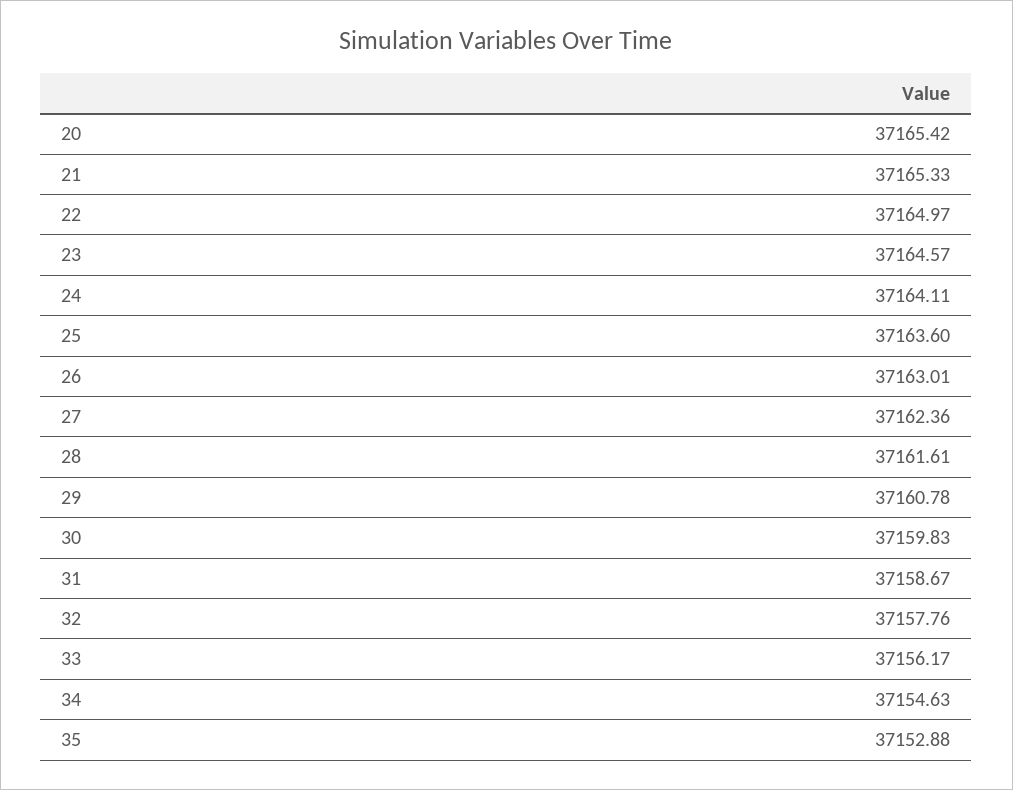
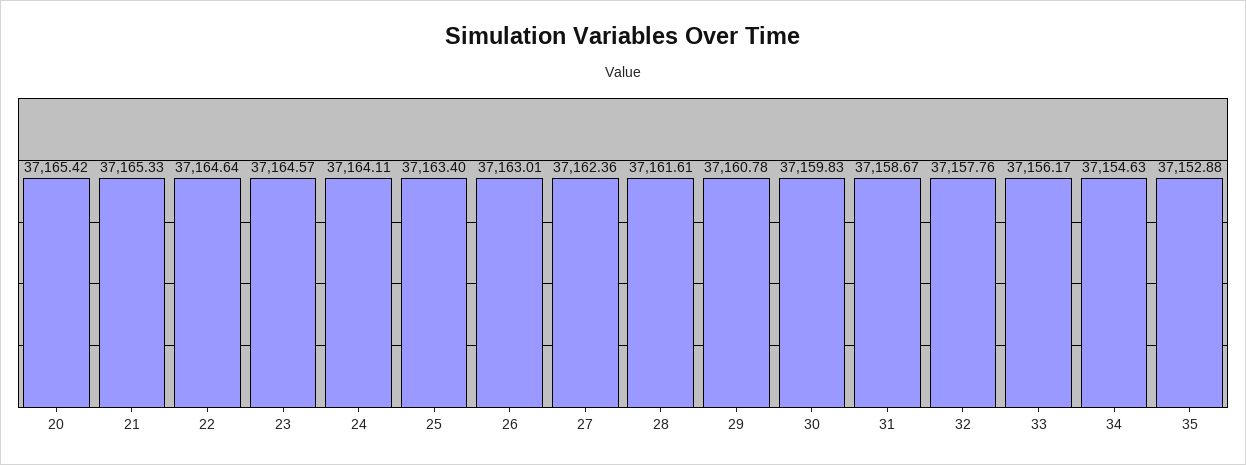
  {
    "20": 37165.42,
    "21": 37165.33,
-   "22": 37164.97,
+   "22": 37164.64,
    "23": 37164.57,
    "24": 37164.11,
-   "25": 37163.6,
+   "25": 37163.4,
    "26": 37163.01,
    "27": 37162.36,
    "28": 37161.61,
    "29": 37160.78,
    "30": 37159.83,
    "31": 37158.67,
    "32": 37157.76,
    "33": 37156.17,
    "34": 37154.63,
    "35": 37152.88
  }

